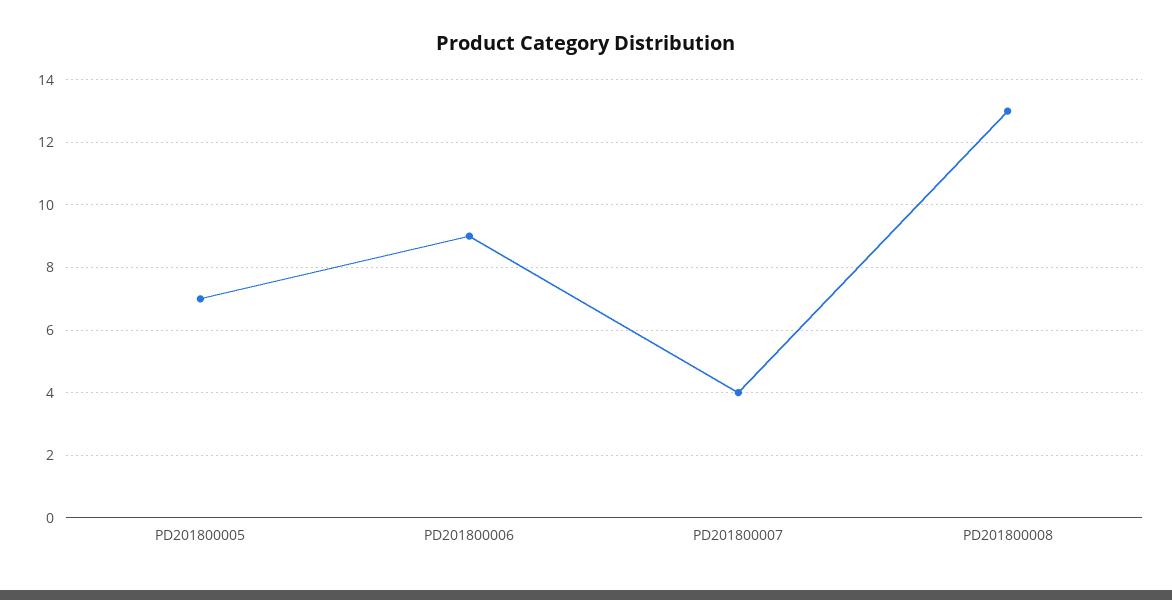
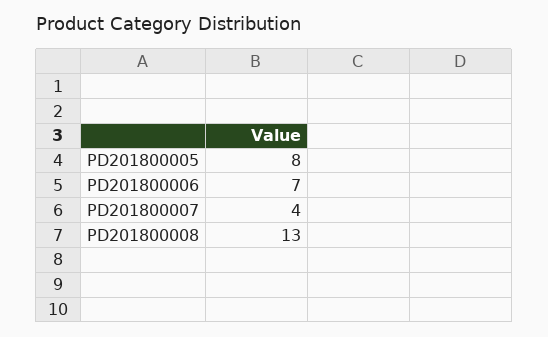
  {
-   "PD201800005": 7,
+   "PD201800005": 8,
-   "PD201800006": 9,
+   "PD201800006": 7,
    "PD201800007": 4,
    "PD201800008": 13
  }

